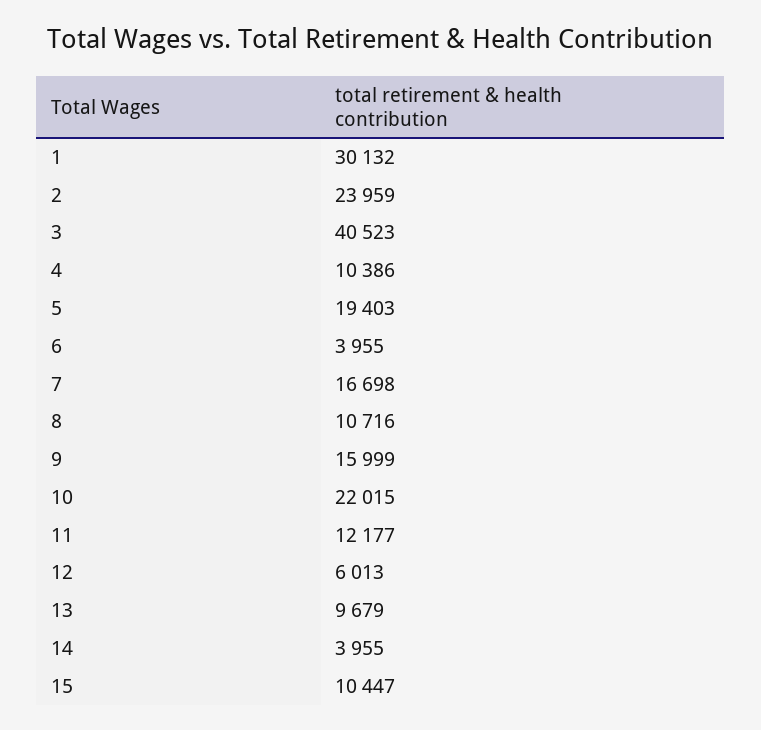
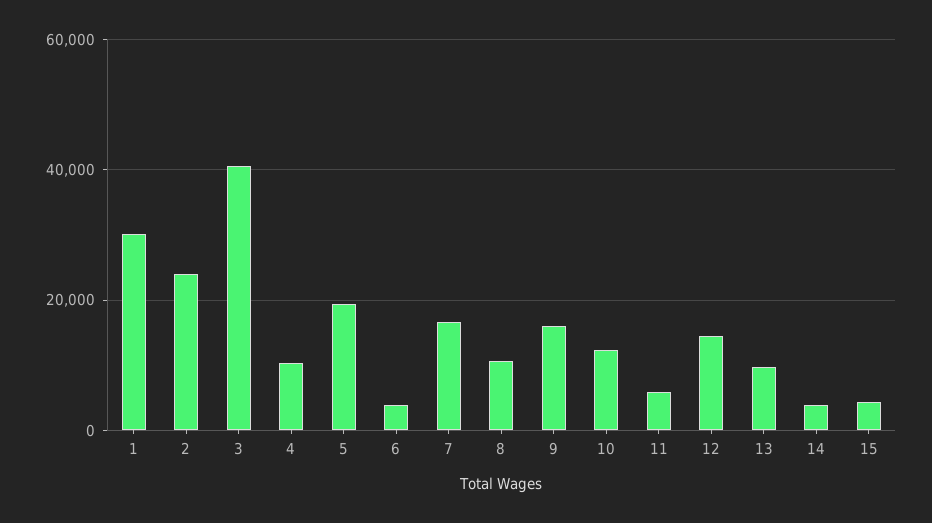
  {
    "1": 30132,
    "2": 23959,
    "3": 40523,
    "4": 10386,
    "5": 19403,
    "6": 3955,
    "7": 16698,
    "8": 10716,
    "9": 15999,
-   "10": 22015,
+   "10": 12000,
-   "11": 12177,
+   "11": 6000,
-   "12": 6013,
+   "12": 14000,
    "13": 9679,
    "14": 3955,
-   "15": 10447
+   "15": 4000
  }

